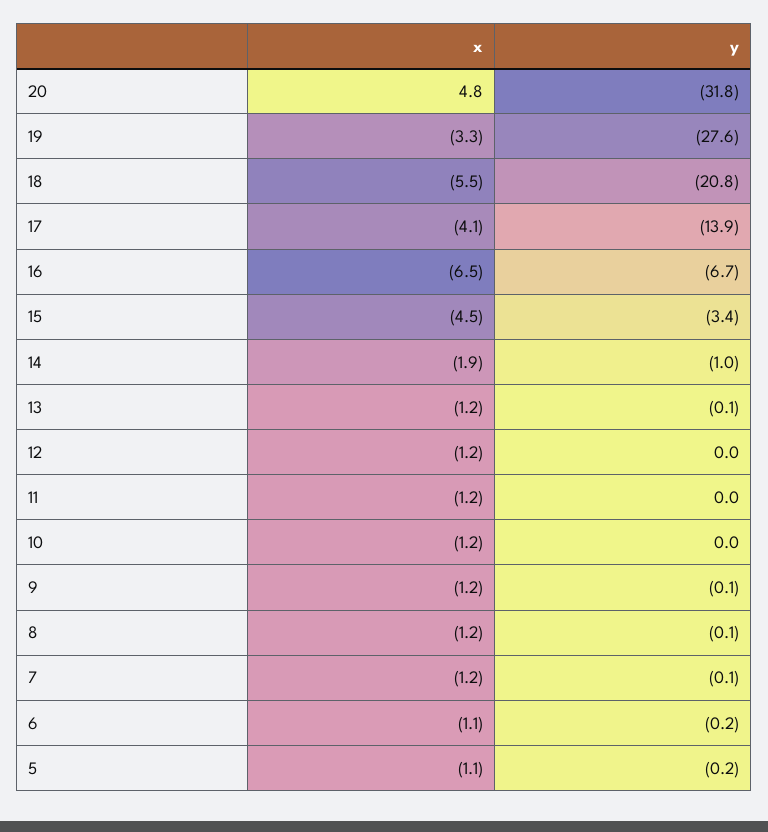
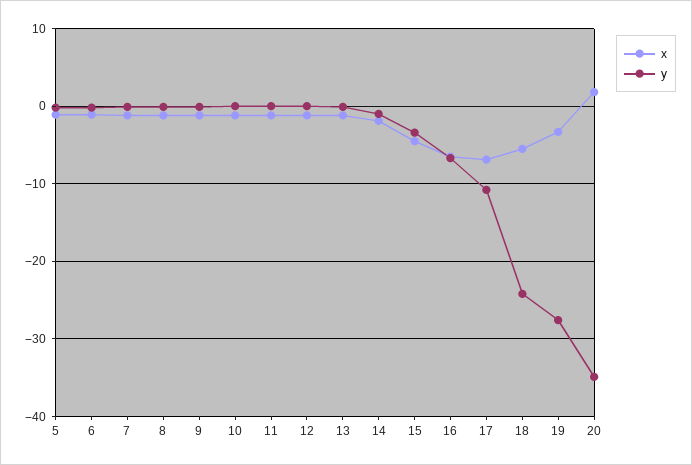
  {
    "x": {
-     "20": 4.8,
+     "20": 2,
      "19": -3.3,
      "18": -5.5,
-     "17": -4.1,
+     "17": -7,
      "16": -6.5,
      "15": -4.5,
      "14": -1.9,
      "13": -1.2,
      "12": -1.2,
      "11": -1.2,
      "10": -1.2,
      "9": -1.2,
      "8": -1.2,
      "7": -1.2,
      "6": -1.1,
      "5": -1.1
    },
    "y": {
-     "20": -31.8,
+     "20": -35,
      "19": -27.6,
-     "18": -20.8,
+     "18": -24,
-     "17": -13.9,
+     "17": -11,
      "16": -6.7,
      "15": -3.4,
      "14": -1,
      "13": -0.1,
      "12": 0,
      "11": 0,
      "10": 0,
      "9": -0.1,
      "8": -0.1,
      "7": -0.1,
      "6": -0.2,
      "5": -0.2
    }
  }

